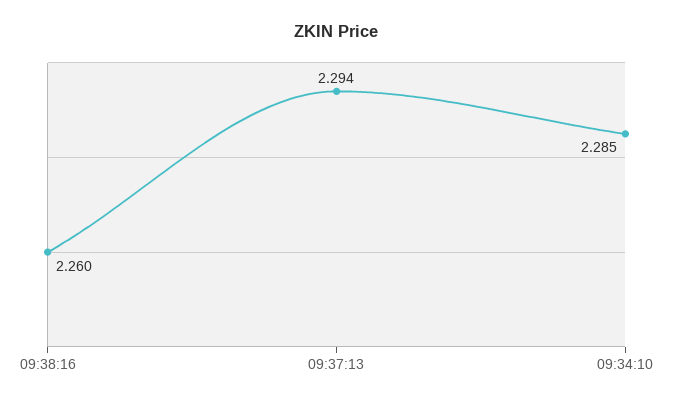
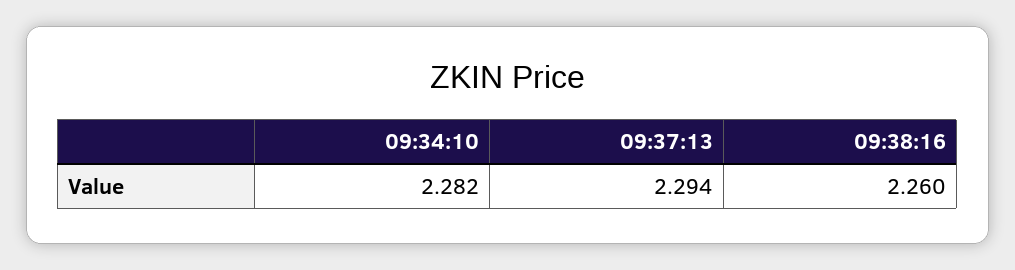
  {
    "09:38:16": 2.26,
    "09:37:13": 2.294,
-   "09:34:10": 2.285
+   "09:34:10": 2.282
  }

